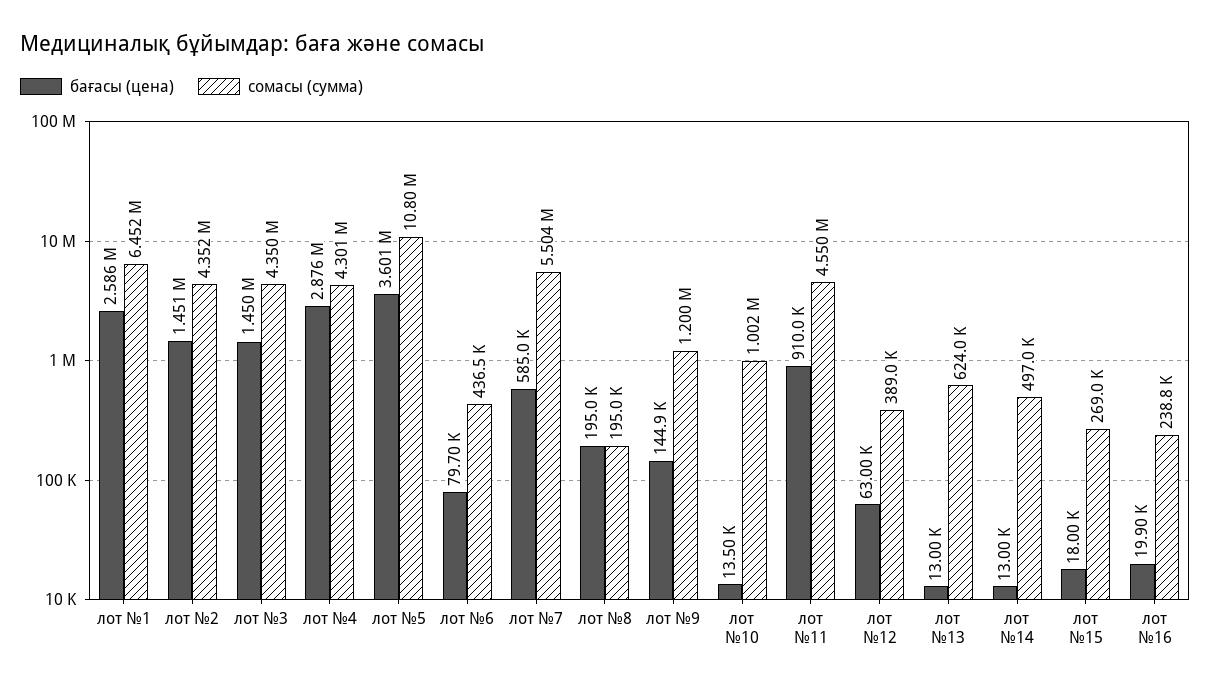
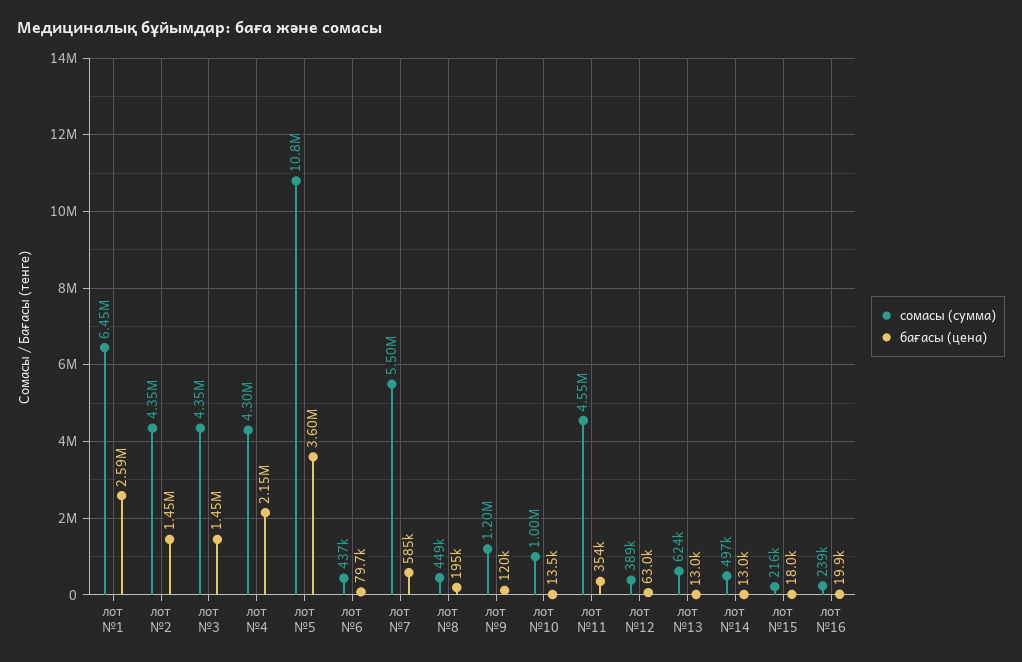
  {
    "бағасы (цена)": {
      "лот №1": 2586000,
      "лот №2": 1451000,
      "лот №3": 1450000,
-     "лот №4": 2876000,
+     "лот №4": 2150000,
      "лот №5": 3601000,
      "лот №6": 79700,
      "лот №7": 585000,
      "лот №8": 195000,
-     "лот №9": 144900,
+     "лот №9": 120000,
      "лот №10": 13500,
-     "лот №11": 910000,
+     "лот №11": 354000,
      "лот №12": 63000,
      "лот №13": 13000,
      "лот №14": 13000,
      "лот №15": 18000,
      "лот №16": 19900
    },
    "сомасы (сумма)": {
      "лот №1": 6452000,
      "лот №2": 4352000,
      "лот №3": 4350000,
      "лот №4": 4301000,
      "лот №5": 10800000,
      "лот №6": 436500,
      "лот №7": 5504000,
-     "лот №8": 195000,
+     "лот №8": 449000,
      "лот №9": 1200000,
      "лот №10": 1002000,
      "лот №11": 4550000,
      "лот №12": 389000,
      "лот №13": 624000,
      "лот №14": 497000,
-     "лот №15": 269000,
+     "лот №15": 216000,
      "лот №16": 238800
    }
  }

